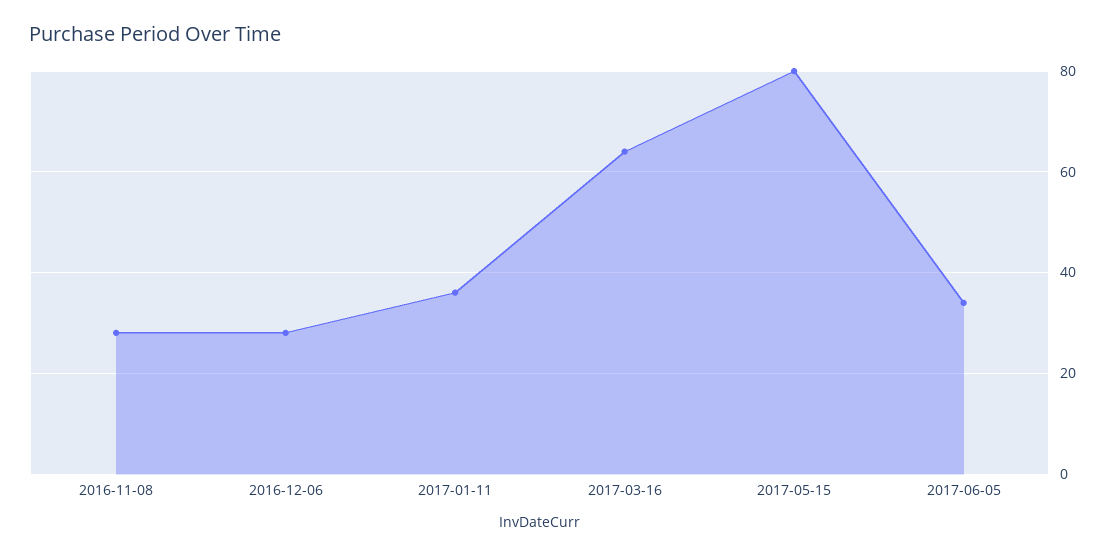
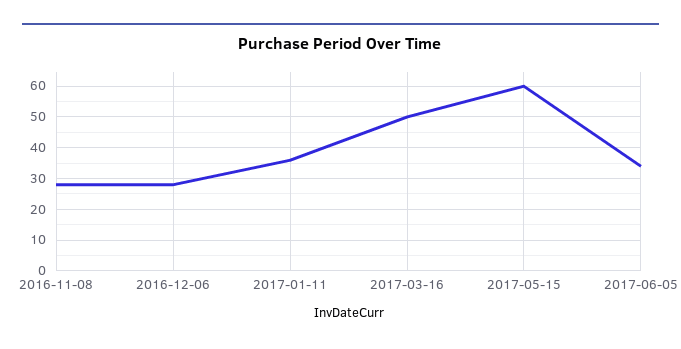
  {
    "2016-11-08": 30,
    "2016-12-06": 30,
    "2017-01-11": 35,
-   "2017-03-16": 65,
+   "2017-03-16": 50,
-   "2017-05-15": 80,
+   "2017-05-15": 60,
    "2017-06-05": 35
  }

